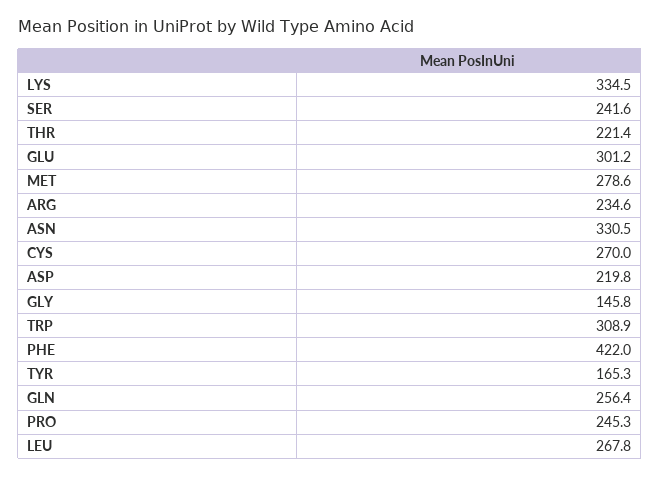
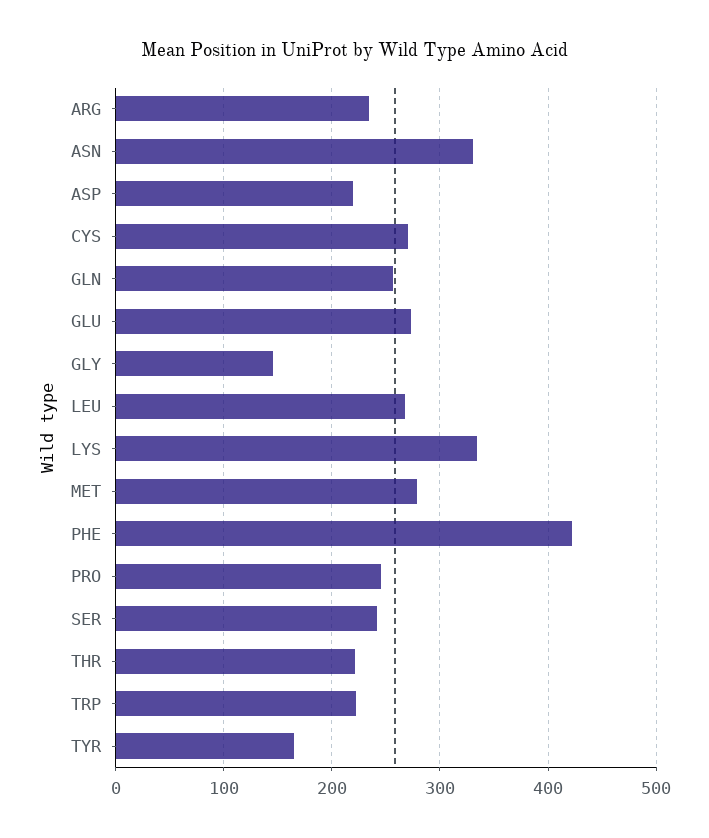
  {
    "LYS": 334.5,
    "SER": 241.6,
    "THR": 221.4,
-   "GLU": 301.2,
+   "GLU": 270,
    "MET": 278.6,
    "ARG": 234.6,
    "ASN": 330.5,
    "CYS": 270,
    "ASP": 219.8,
    "GLY": 145.8,
-   "TRP": 308.9,
+   "TRP": 220,
    "PHE": 422,
    "TYR": 165.3,
    "GLN": 256.4,
    "PRO": 245.3,
    "LEU": 267.8
  }

